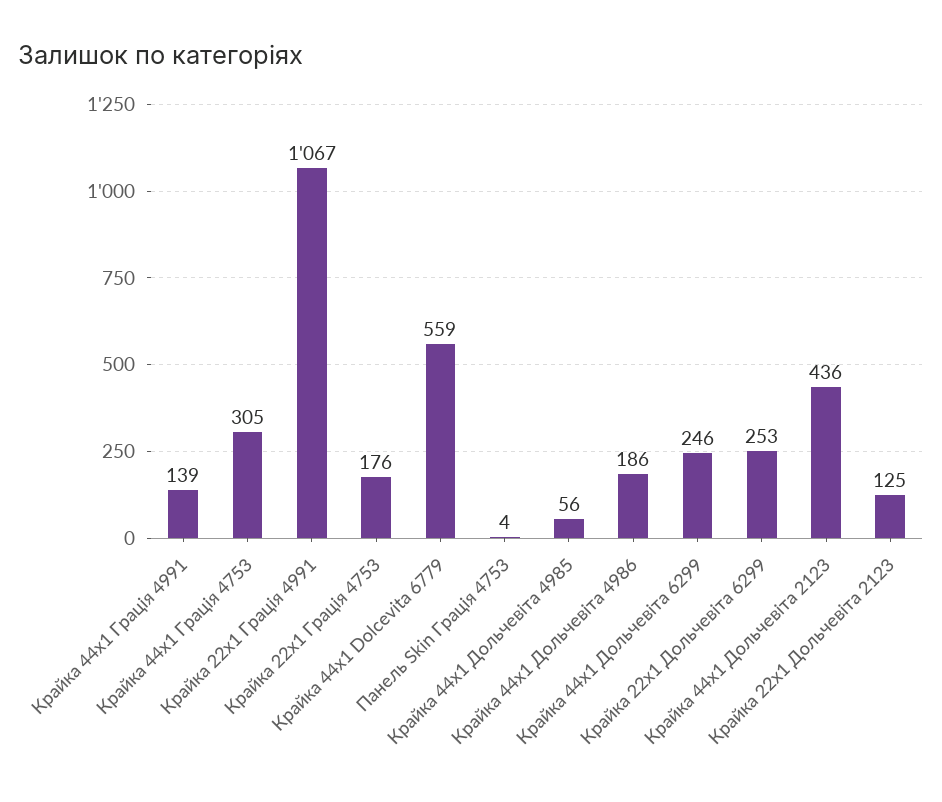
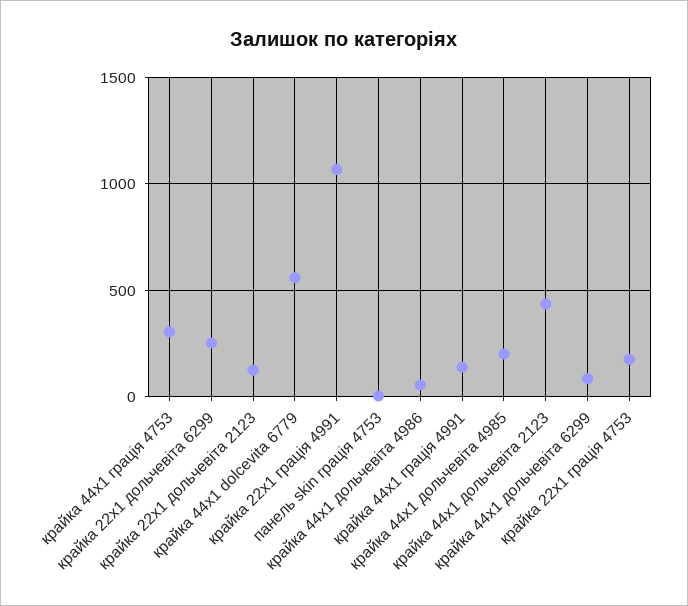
  {
    "Крайка 44x1 Грація 4991": 139,
    "Крайка 44x1 Грація 4753": 305,
    "Крайка 22x1 Грація 4991": 1067,
    "Крайка 22x1 Грація 4753": 176,
    "Крайка 44x1 Dolcevita 6779": 559,
    "Панель Skin Грація 4753": 4,
-   "Крайка 44x1 Дольчевіта 4985": 56,
+   "Крайка 44x1 Дольчевіта 4985": 200,
-   "Крайка 44x1 Дольчевіта 4986": 186,
+   "Крайка 44x1 Дольчевіта 4986": 50,
-   "Крайка 44x1 Дольчевіта 6299": 246,
+   "Крайка 44x1 Дольчевіта 6299": 100,
    "Крайка 22x1 Дольчевіта 6299": 253,
    "Крайка 44x1 Дольчевіта 2123": 436,
    "Крайка 22x1 Дольчевіта 2123": 125
  }

